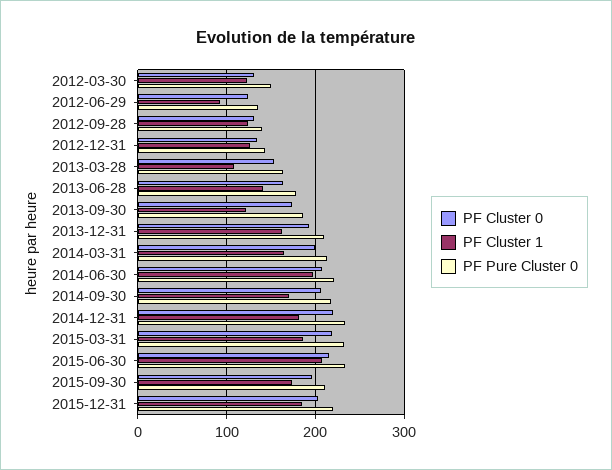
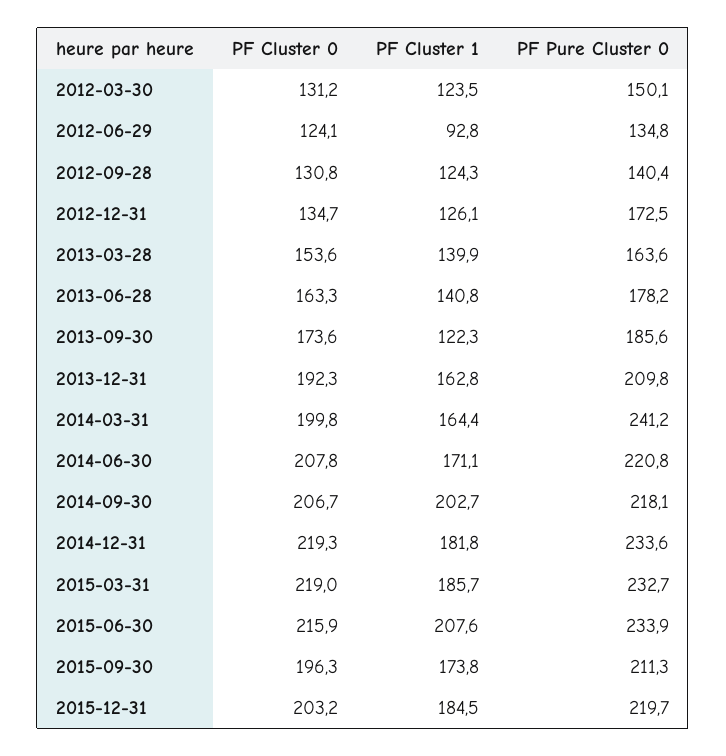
  {
    "PF Cluster 0": {
      "2012-03-30": 131.2,
      "2012-06-29": 124.1,
      "2012-09-28": 130.8,
      "2012-12-31": 134.7,
      "2013-03-28": 153.6,
      "2013-06-28": 163.3,
      "2013-09-30": 173.6,
      "2013-12-31": 192.3,
      "2014-03-31": 199.8,
      "2014-06-30": 207.8,
      "2014-09-30": 206.7,
      "2014-12-31": 219.3,
      "2015-03-31": 219,
      "2015-06-30": 215.9,
      "2015-09-30": 196.3,
      "2015-12-31": 203.2
    },
    "PF Cluster 1": {
      "2012-03-30": 123.5,
      "2012-06-29": 92.8,
      "2012-09-28": 124.3,
      "2012-12-31": 126.1,
-     "2013-03-28": 110,
+     "2013-03-28": 139.9,
      "2013-06-28": 140.8,
      "2013-09-30": 122.3,
      "2013-12-31": 162.8,
      "2014-03-31": 164.4,
-     "2014-06-30": 200,
+     "2014-06-30": 171.1,
-     "2014-09-30": 170,
+     "2014-09-30": 202.7,
      "2014-12-31": 181.8,
      "2015-03-31": 185.7,
      "2015-06-30": 207.6,
      "2015-09-30": 173.8,
      "2015-12-31": 184.5
    },
    "PF Pure Cluster 0": {
      "2012-03-30": 150.1,
      "2012-06-29": 134.8,
      "2012-09-28": 140.4,
-     "2012-12-31": 140,
+     "2012-12-31": 172.5,
      "2013-03-28": 163.6,
      "2013-06-28": 178.2,
      "2013-09-30": 185.6,
      "2013-12-31": 209.8,
-     "2014-03-31": 210,
+     "2014-03-31": 241.2,
      "2014-06-30": 220.8,
      "2014-09-30": 218.1,
      "2014-12-31": 233.6,
      "2015-03-31": 232.7,
      "2015-06-30": 233.9,
      "2015-09-30": 211.3,
      "2015-12-31": 219.7
    }
  }

